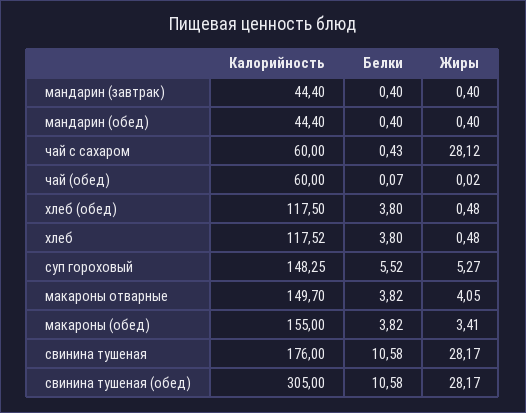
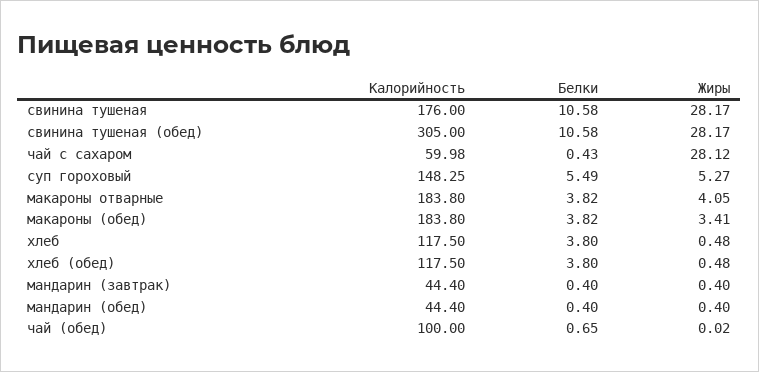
  {
    "Калорийность": {
      "мандарин (завтрак)": 44.4,
      "мандарин (обед)": 44.4,
-     "чай с сахаром": 60,
+     "чай с сахаром": 59.98,
-     "чай (обед)": 60,
+     "чай (обед)": 100,
      "хлеб (обед)": 117.5,
-     "хлеб": 117.52,
+     "хлеб": 117.5,
      "суп гороховый": 148.25,
-     "макароны отварные": 149.7,
+     "макароны отварные": 183.8,
-     "макароны (обед)": 155,
+     "макароны (обед)": 183.8,
      "свинина тушеная": 176,
      "свинина тушеная (обед)": 305
    },
    "Белки": {
      "мандарин (завтрак)": 0.4,
      "мандарин (обед)": 0.4,
      "чай с сахаром": 0.43,
-     "чай (обед)": 0.07,
+     "чай (обед)": 0.65,
      "хлеб (обед)": 3.8,
      "хлеб": 3.8,
-     "суп гороховый": 5.52,
+     "суп гороховый": 5.49,
      "макароны отварные": 3.82,
      "макароны (обед)": 3.82,
      "свинина тушеная": 10.58,
      "свинина тушеная (обед)": 10.58
    },
    "Жиры": {
      "мандарин (завтрак)": 0.4,
      "мандарин (обед)": 0.4,
      "чай с сахаром": 28.12,
      "чай (обед)": 0.02,
      "хлеб (обед)": 0.48,
      "хлеб": 0.48,
      "суп гороховый": 5.27,
      "макароны отварные": 4.05,
      "макароны (обед)": 3.41,
      "свинина тушеная": 28.17,
      "свинина тушеная (обед)": 28.17
    }
  }

